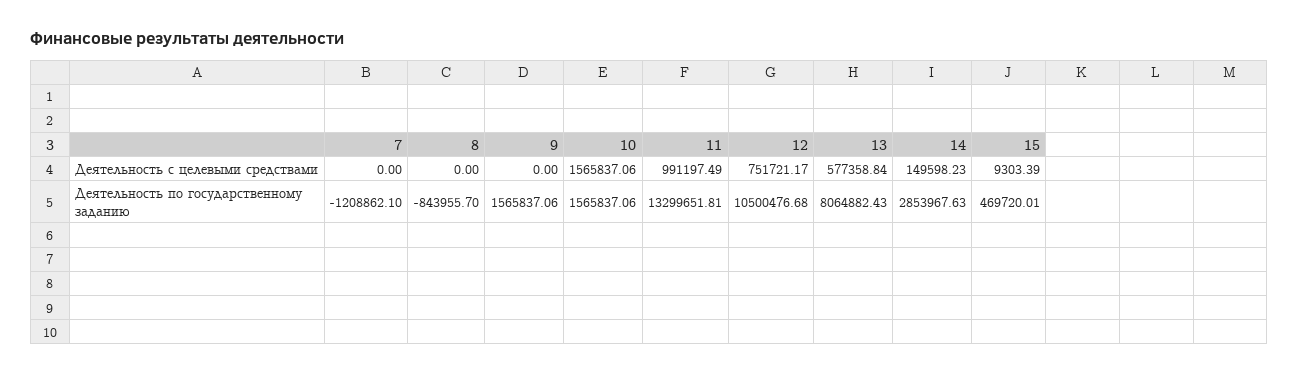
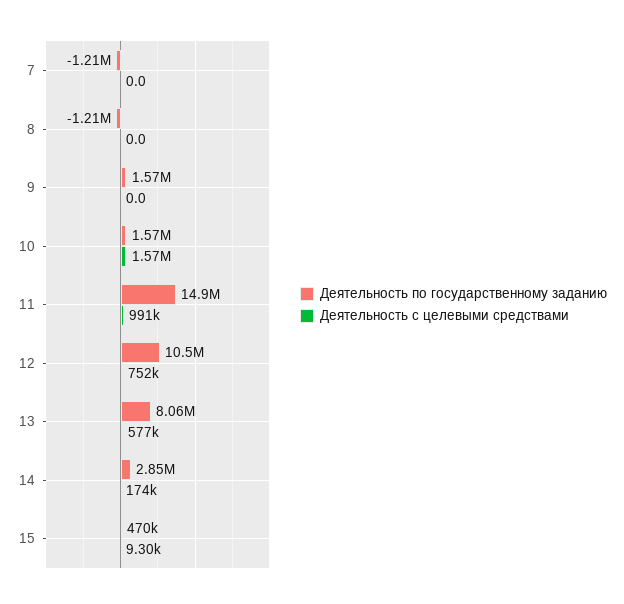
  {
    "Деятельность с целевыми средствами": {
      "7": 0,
      "8": 0,
      "9": 0,
      "10": 1565837.06,
      "11": 991197.49,
      "12": 751721.17,
      "13": 577358.84,
-     "14": 149598.23,
+     "14": 174000,
      "15": 9303.39
    },
    "Деятельность по государственному заданию": {
      "7": -1208862.1,
-     "8": -843955.7,
+     "8": -1210000,
      "9": 1565837.06,
      "10": 1565837.06,
-     "11": 13299651.81,
+     "11": 14900000,
      "12": 10500476.68,
      "13": 8064882.43,
      "14": 2853967.63,
      "15": 469720.01
    }
  }

